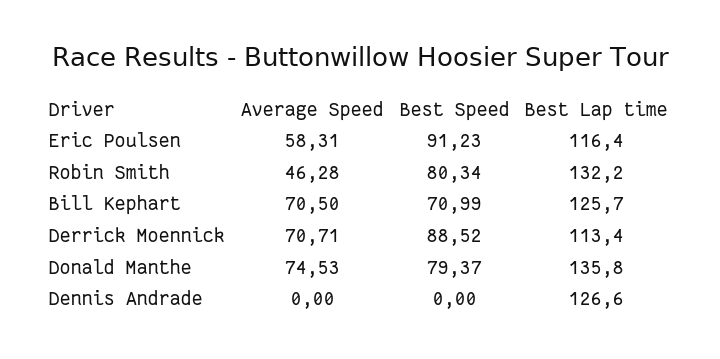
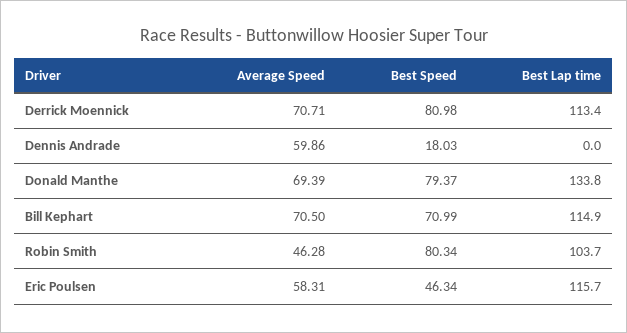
  {
    "Average Speed": {
      "Eric Poulsen": 58.31,
      "Robin Smith": 46.28,
      "Bill Kephart": 70.5,
      "Derrick Moennick": 70.71,
-     "Donald Manthe": 74.53,
+     "Donald Manthe": 69.39,
-     "Dennis Andrade": 0
+     "Dennis Andrade": 59.86
    },
    "Best Speed": {
-     "Eric Poulsen": 91.23,
+     "Eric Poulsen": 46.34,
      "Robin Smith": 80.34,
      "Bill Kephart": 70.99,
-     "Derrick Moennick": 88.52,
+     "Derrick Moennick": 80.98,
      "Donald Manthe": 79.37,
-     "Dennis Andrade": 0
+     "Dennis Andrade": 18.03
    },
    "Best Lap time": {
-     "Eric Poulsen": 116.4,
+     "Eric Poulsen": 115.7,
-     "Robin Smith": 132.2,
+     "Robin Smith": 103.7,
-     "Bill Kephart": 125.7,
+     "Bill Kephart": 114.9,
      "Derrick Moennick": 113.4,
-     "Donald Manthe": 135.8,
+     "Donald Manthe": 133.8,
-     "Dennis Andrade": 126.6
+     "Dennis Andrade": 0
    }
  }

